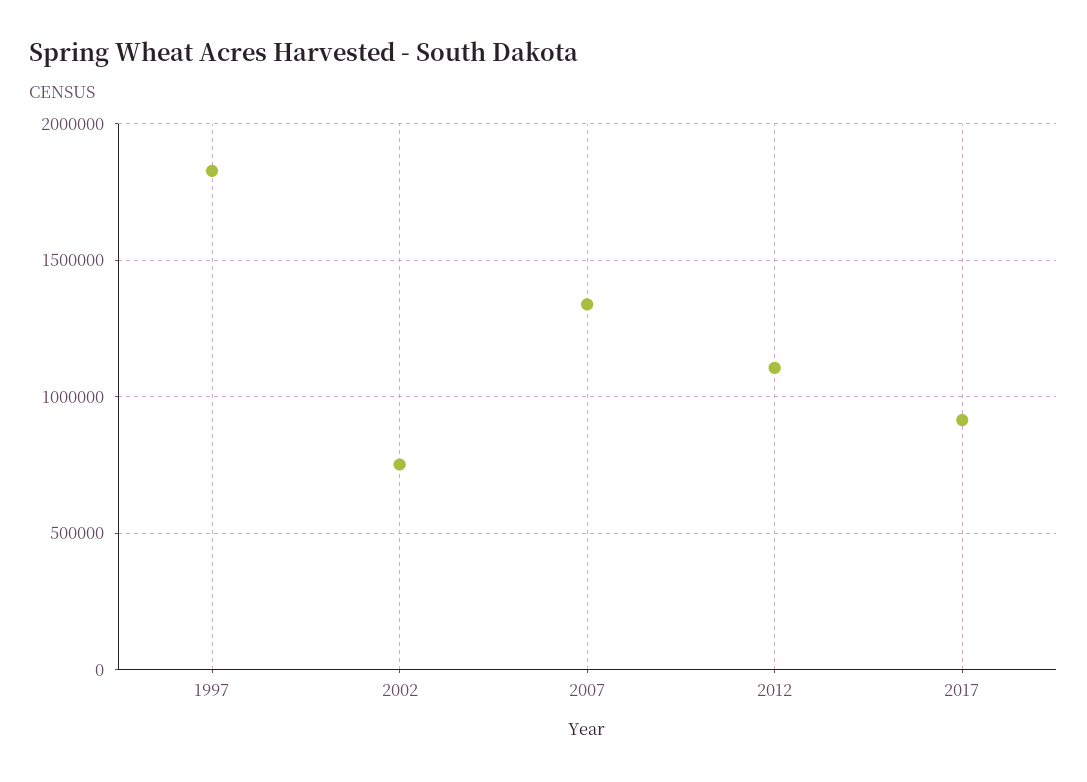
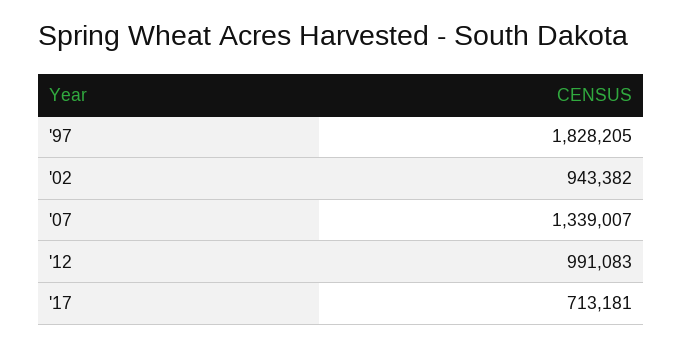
  {
    "1997": 1828205,
-   "2002": 750000,
+   "2002": 943382,
    "2007": 1339007,
-   "2012": 1100000,
+   "2012": 991083,
-   "2017": 900000
+   "2017": 713181
  }

